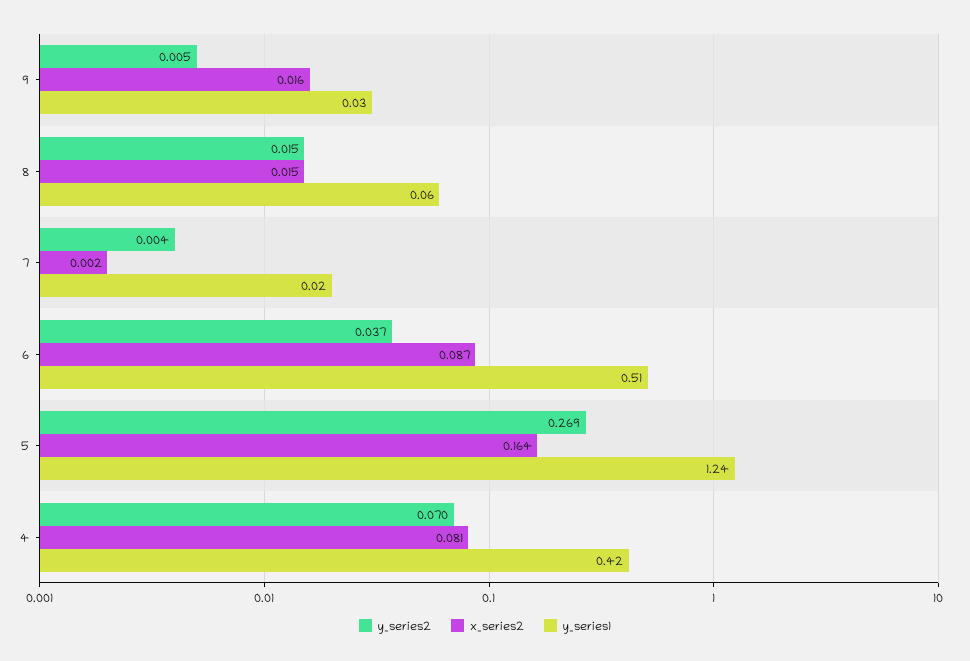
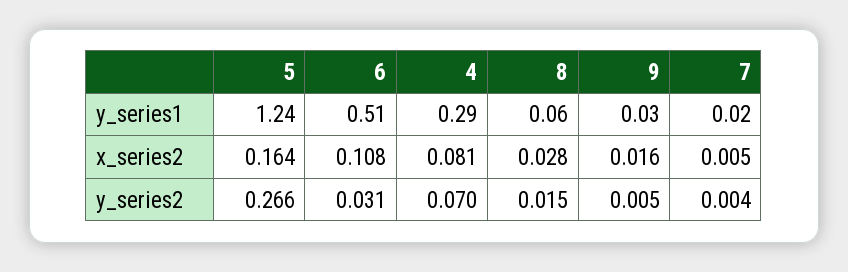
  {
    "y_series2": {
      "9": 0.005,
      "8": 0.015,
      "7": 0.004,
-     "6": 0.037,
+     "6": 0.031,
-     "5": 0.269,
+     "5": 0.266,
      "4": 0.07
    },
    "x_series2": {
      "9": 0.016,
-     "8": 0.015,
+     "8": 0.028,
-     "7": 0.002,
+     "7": 0.005,
-     "6": 0.087,
+     "6": 0.108,
      "5": 0.164,
      "4": 0.081
    },
    "y_series1": {
      "9": 0.03,
      "8": 0.06,
      "7": 0.02,
      "6": 0.51,
      "5": 1.24,
-     "4": 0.42
+     "4": 0.29
    }
  }

